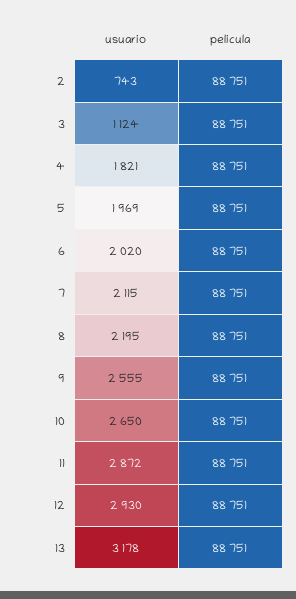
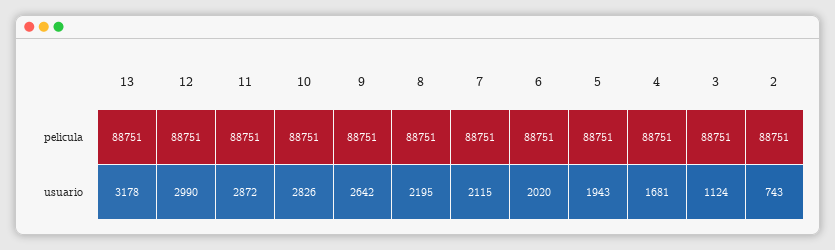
  {
    "usuario": {
      "2": 743,
      "3": 1124,
-     "4": 1821,
+     "4": 1681,
-     "5": 1969,
+     "5": 1943,
      "6": 2020,
      "7": 2115,
      "8": 2195,
-     "9": 2555,
+     "9": 2642,
-     "10": 2650,
+     "10": 2826,
      "11": 2872,
-     "12": 2930,
+     "12": 2990,
      "13": 3178
    },
    "pelicula": {
      "2": 88751,
      "3": 88751,
      "4": 88751,
      "5": 88751,
      "6": 88751,
      "7": 88751,
      "8": 88751,
      "9": 88751,
      "10": 88751,
      "11": 88751,
      "12": 88751,
      "13": 88751
    }
  }

